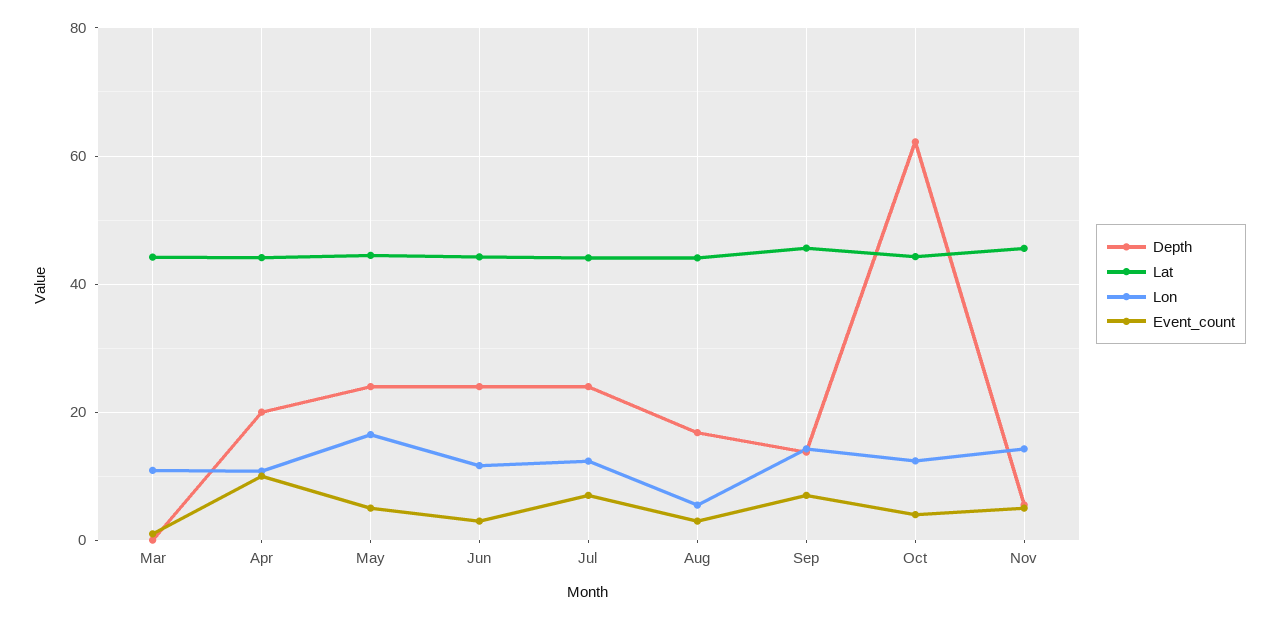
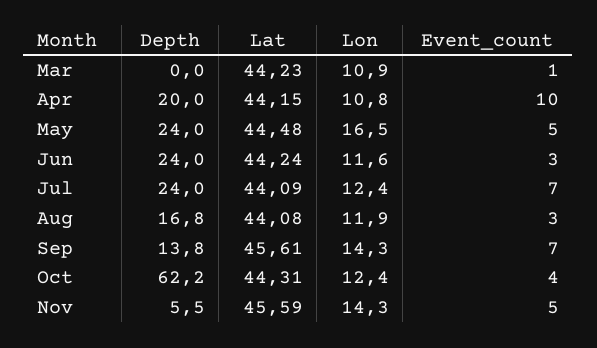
  {
    "Depth": {
      "Mar": 0,
      "Apr": 20,
      "May": 24,
      "Jun": 24,
      "Jul": 24,
      "Aug": 16.8,
      "Sep": 13.8,
      "Oct": 62.2,
      "Nov": 5.5
    },
    "Lat": {
      "Mar": 44.23,
      "Apr": 44.15,
      "May": 44.48,
      "Jun": 44.24,
      "Jul": 44.09,
      "Aug": 44.08,
      "Sep": 45.61,
      "Oct": 44.31,
      "Nov": 45.59
    },
    "Lon": {
      "Mar": 10.9,
      "Apr": 10.8,
      "May": 16.5,
      "Jun": 11.6,
      "Jul": 12.4,
-     "Aug": 6,
+     "Aug": 11.9,
      "Sep": 14.3,
      "Oct": 12.4,
      "Nov": 14.3
    },
    "Event_count": {
      "Mar": 1,
      "Apr": 10,
      "May": 5,
      "Jun": 3,
      "Jul": 7,
      "Aug": 3,
      "Sep": 7,
      "Oct": 4,
      "Nov": 5
    }
  }

